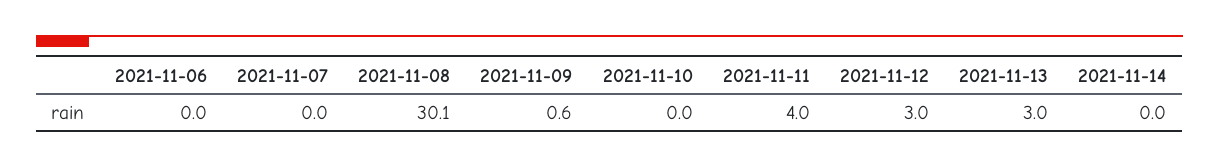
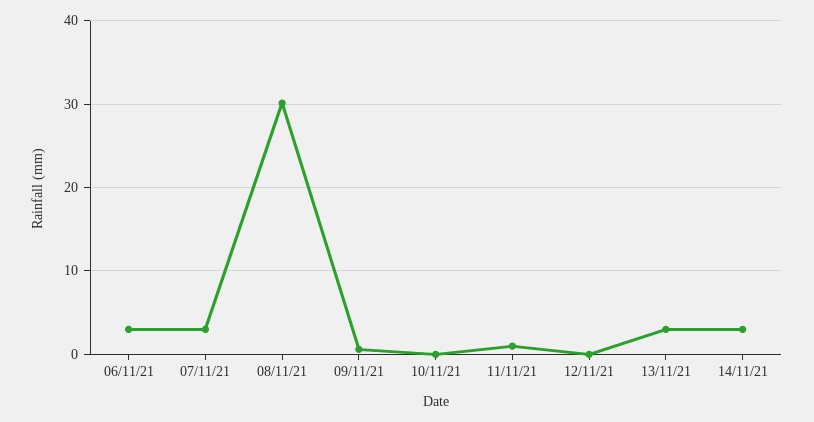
  {
-   "2021-11-06": 0,
+   "2021-11-06": 3,
-   "2021-11-07": 0,
+   "2021-11-07": 3,
    "2021-11-08": 30.1,
    "2021-11-09": 0.6,
    "2021-11-10": 0,
-   "2021-11-11": 4,
+   "2021-11-11": 1,
-   "2021-11-12": 3,
+   "2021-11-12": 0,
    "2021-11-13": 3,
-   "2021-11-14": 0
+   "2021-11-14": 3
  }

